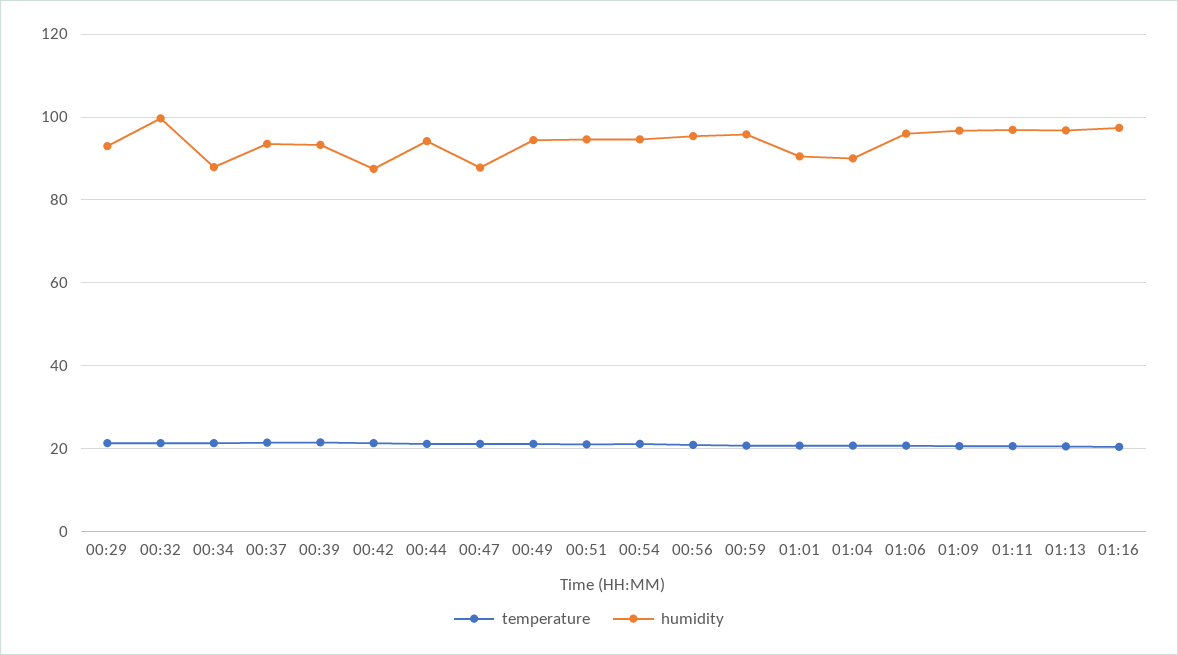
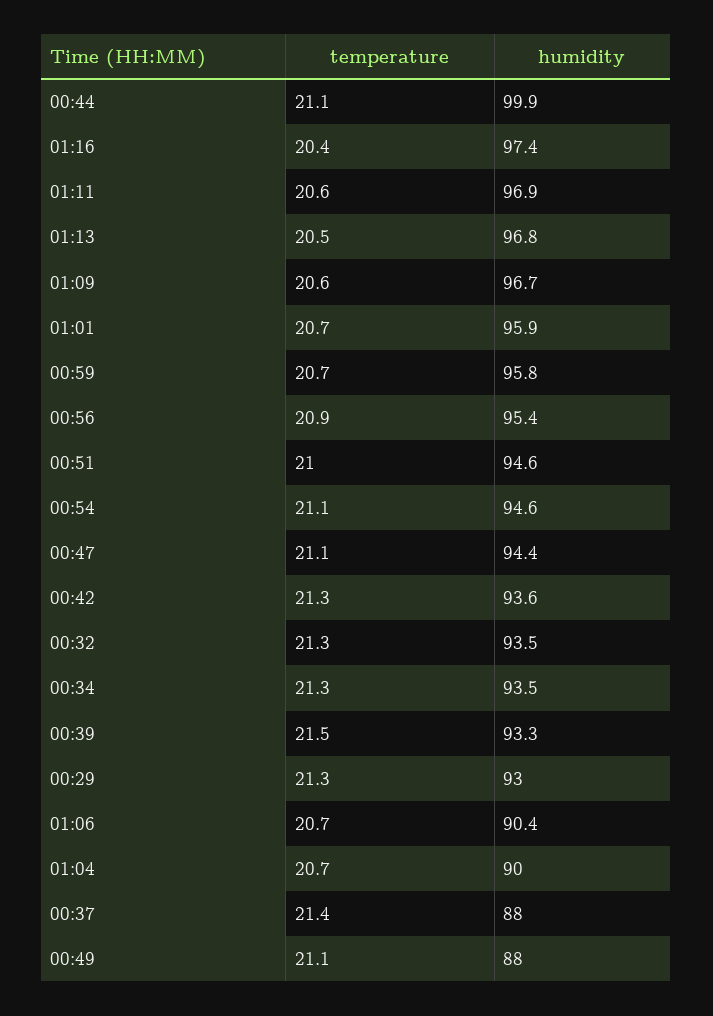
  {
    "temperature": {
      "00:29": 21.3,
      "00:32": 21.3,
      "00:34": 21.3,
      "00:37": 21.4,
      "00:39": 21.5,
      "00:42": 21.3,
      "00:44": 21.1,
      "00:47": 21.1,
      "00:49": 21.1,
      "00:51": 21,
      "00:54": 21.1,
      "00:56": 20.9,
      "00:59": 20.7,
      "01:01": 20.7,
      "01:04": 20.7,
      "01:06": 20.7,
      "01:09": 20.6,
      "01:11": 20.6,
      "01:13": 20.5,
      "01:16": 20.4
    },
    "humidity": {
      "00:29": 93,
-     "00:32": 100,
+     "00:32": 93.5,
-     "00:34": 88,
+     "00:34": 93.5,
-     "00:37": 94,
+     "00:37": 88,
      "00:39": 93.3,
-     "00:42": 88,
+     "00:42": 93.6,
-     "00:44": 94,
+     "00:44": 99.9,
-     "00:47": 88,
+     "00:47": 94.4,
-     "00:49": 94,
+     "00:49": 88,
      "00:51": 94.6,
      "00:54": 94.6,
      "00:56": 95.4,
      "00:59": 95.8,
-     "01:01": 90,
+     "01:01": 95.9,
      "01:04": 90,
-     "01:06": 96,
+     "01:06": 90.4,
      "01:09": 96.7,
      "01:11": 96.9,
      "01:13": 96.8,
      "01:16": 97.4
    }
  }

